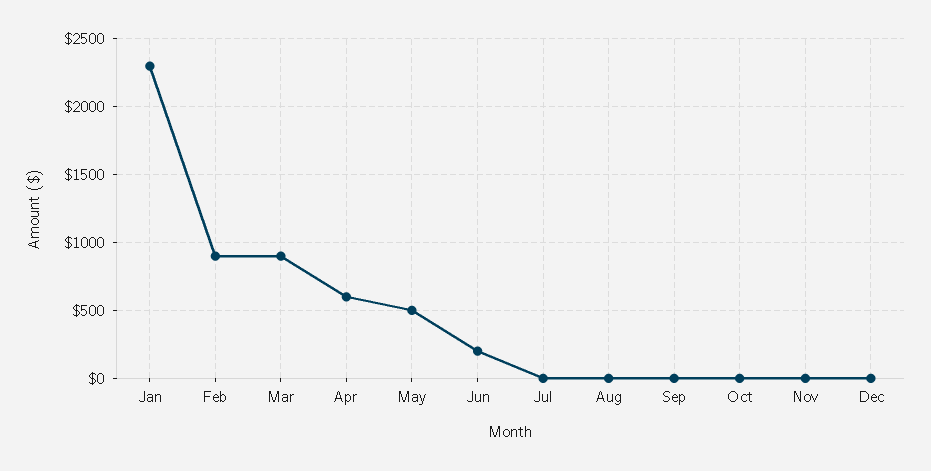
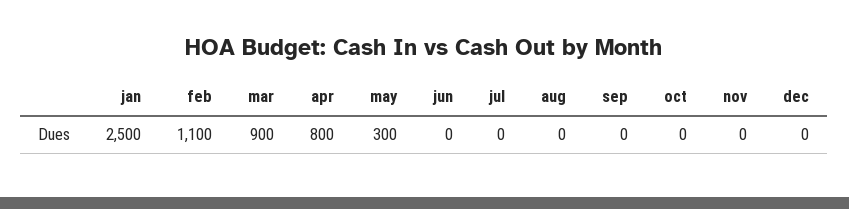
  {
-   "Jan": 2300,
+   "Jan": 2500,
-   "Feb": 900,
+   "Feb": 1100,
    "Mar": 900,
-   "Apr": 600,
+   "Apr": 800,
-   "May": 500,
+   "May": 300,
-   "Jun": 200,
+   "Jun": 0,
    "Jul": 0,
    "Aug": 0,
    "Sep": 0,
    "Oct": 0,
    "Nov": 0,
    "Dec": 0
  }

